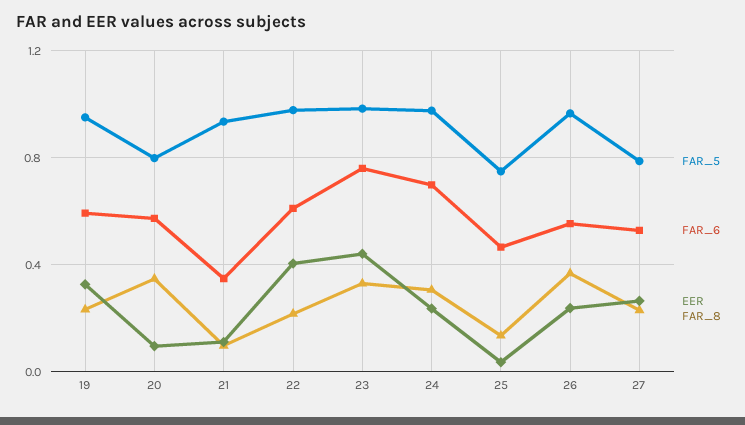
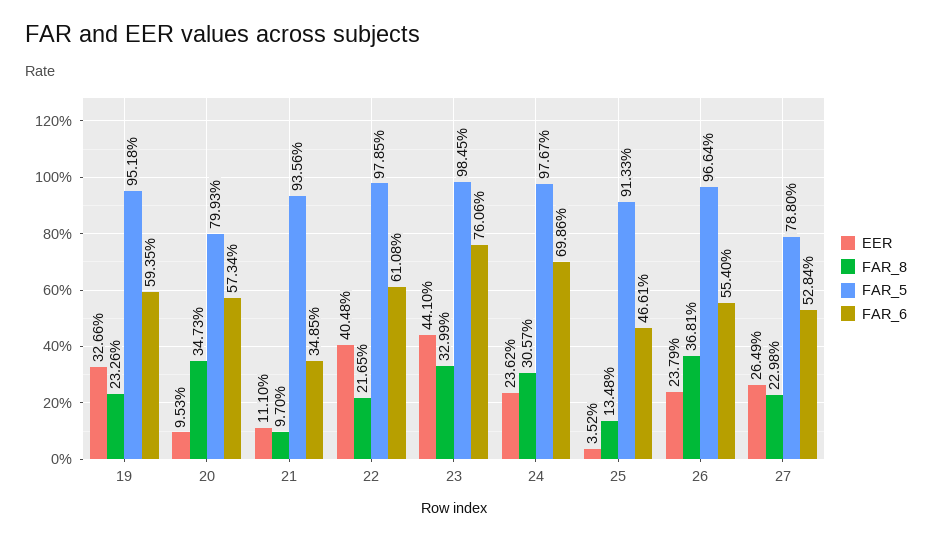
  {
    "FAR_5": {
      "19": 0.9518,
      "20": 0.7993,
      "21": 0.9356,
      "22": 0.9785,
      "23": 0.9845,
      "24": 0.9767,
-     "25": 0.75,
+     "25": 0.9133,
      "26": 0.9664,
      "27": 0.788
    },
    "FAR_6": {
      "19": 0.5935,
      "20": 0.5734,
      "21": 0.3485,
      "22": 0.6108,
      "23": 0.7606,
      "24": 0.6986,
      "25": 0.4661,
      "26": 0.554,
      "27": 0.5284
    },
    "EER": {
      "19": 0.3266,
      "20": 0.0953,
      "21": 0.111,
      "22": 0.4048,
      "23": 0.441,
      "24": 0.2362,
      "25": 0.0352,
      "26": 0.2379,
      "27": 0.2649
    },
    "FAR_8": {
      "19": 0.2326,
      "20": 0.3473,
      "21": 0.097,
      "22": 0.2165,
      "23": 0.3299,
      "24": 0.3057,
      "25": 0.1348,
      "26": 0.3681,
      "27": 0.2298
    }
  }

